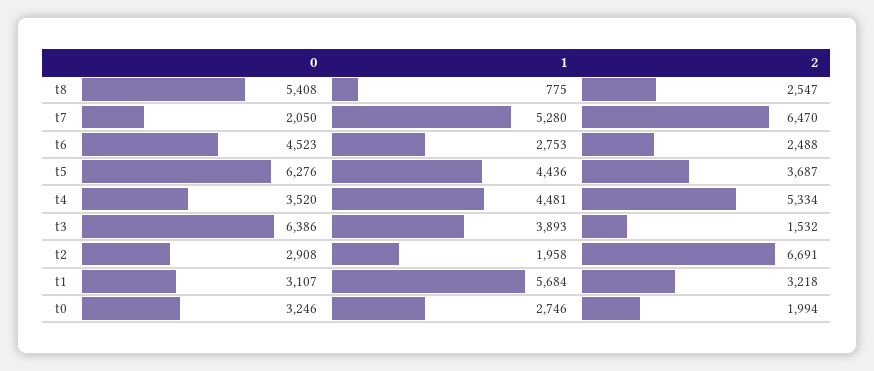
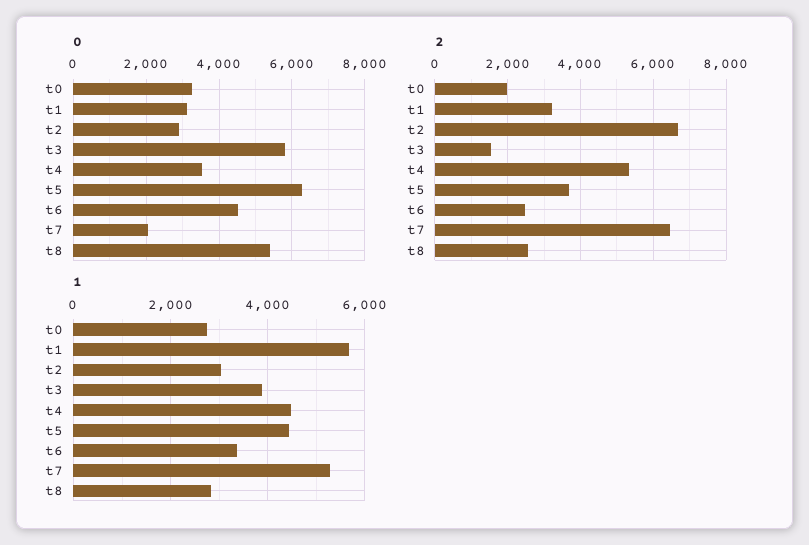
  {
    "0": {
      "t8": 5408,
      "t7": 2050,
      "t6": 4523,
      "t5": 6276,
      "t4": 3520,
-     "t3": 6386,
+     "t3": 5800,
      "t2": 2908,
      "t1": 3107,
      "t0": 3246
    },
    "1": {
-     "t8": 775,
+     "t8": 2800,
      "t7": 5280,
-     "t6": 2753,
+     "t6": 3400,
      "t5": 4436,
      "t4": 4481,
      "t3": 3893,
-     "t2": 1958,
+     "t2": 3000,
      "t1": 5684,
      "t0": 2746
    },
    "2": {
      "t8": 2547,
      "t7": 6470,
      "t6": 2488,
      "t5": 3687,
      "t4": 5334,
      "t3": 1532,
      "t2": 6691,
      "t1": 3218,
      "t0": 1994
    }
  }

